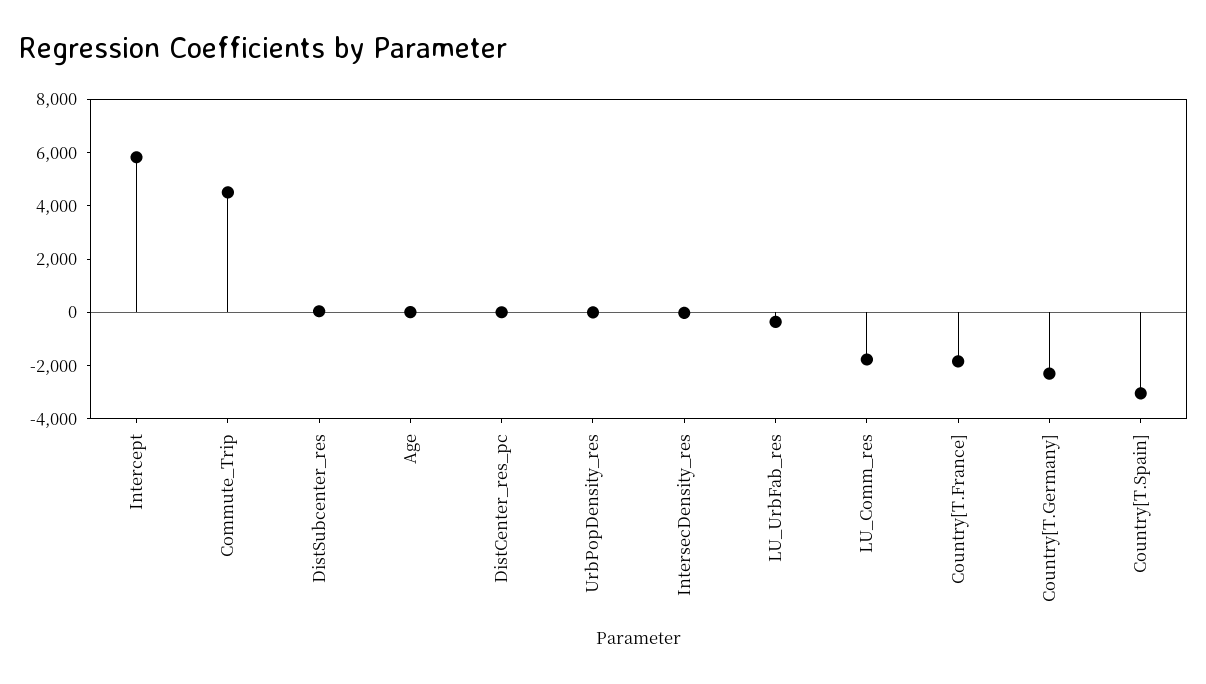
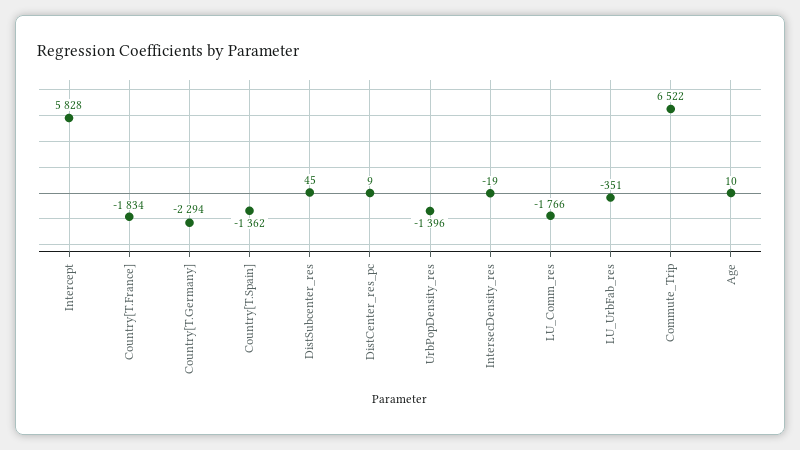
  {
    "Intercept": 5828,
-   "Commute_Trip": 4500,
+   "Commute_Trip": 6522,
    "DistSubcenter_res": 45,
    "Age": 10,
    "DistCenter_res_pc": 9,
-   "UrbPopDensity_res": 0,
+   "UrbPopDensity_res": -1396,
    "IntersecDensity_res": -19,
    "LU_UrbFab_res": -351,
    "LU_Comm_res": -1766,
    "Country[T.France]": -1834,
    "Country[T.Germany]": -2294,
-   "Country[T.Spain]": -3000
+   "Country[T.Spain]": -1362
  }

